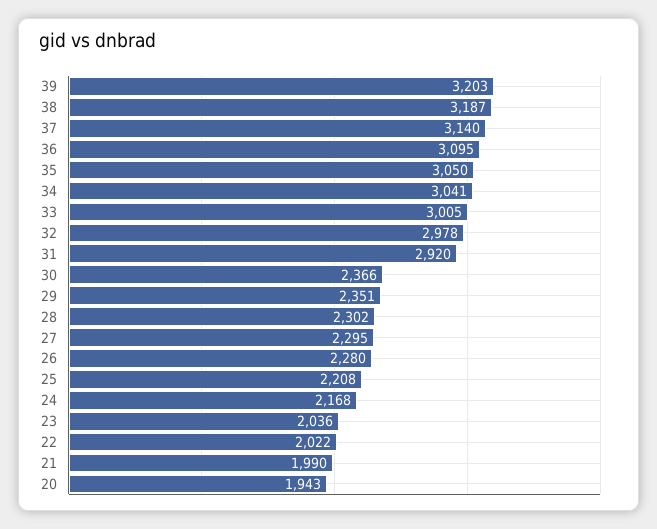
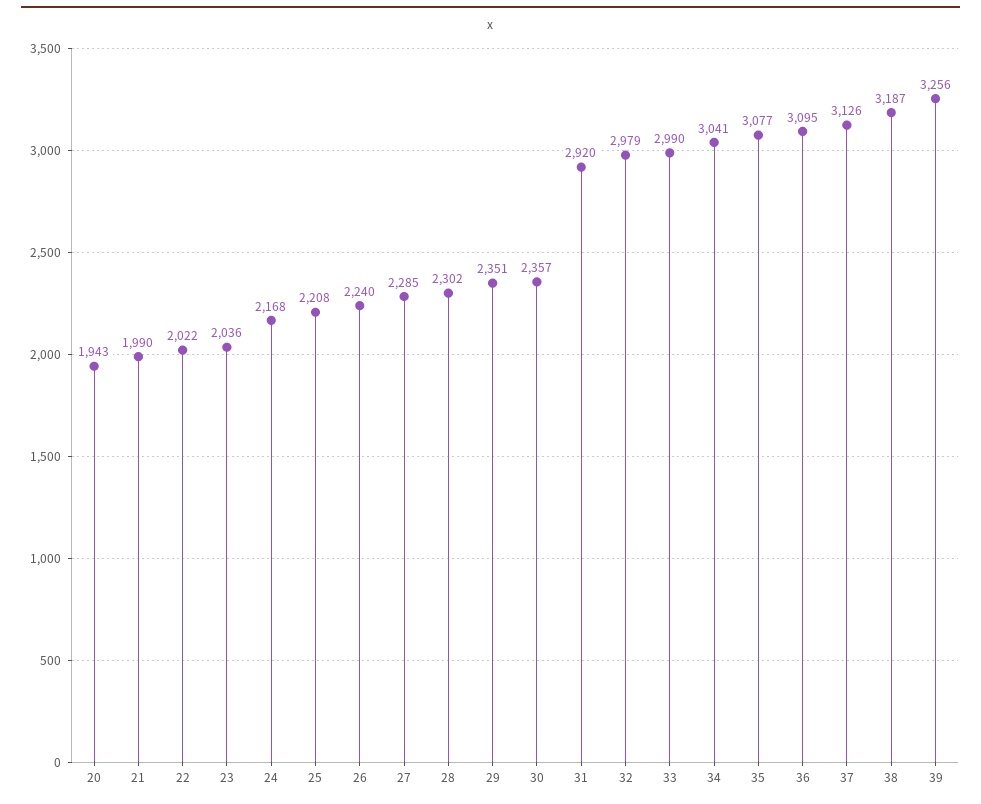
  {
-   "39": 3203,
+   "39": 3256,
    "38": 3187,
-   "37": 3140,
+   "37": 3126,
    "36": 3095,
-   "35": 3050,
+   "35": 3077,
    "34": 3041,
-   "33": 3005,
+   "33": 2990,
-   "32": 2978,
+   "32": 2979,
    "31": 2920,
-   "30": 2366,
+   "30": 2357,
    "29": 2351,
    "28": 2302,
-   "27": 2295,
+   "27": 2285,
-   "26": 2280,
+   "26": 2240,
    "25": 2208,
    "24": 2168,
    "23": 2036,
    "22": 2022,
    "21": 1990,
    "20": 1943
  }

